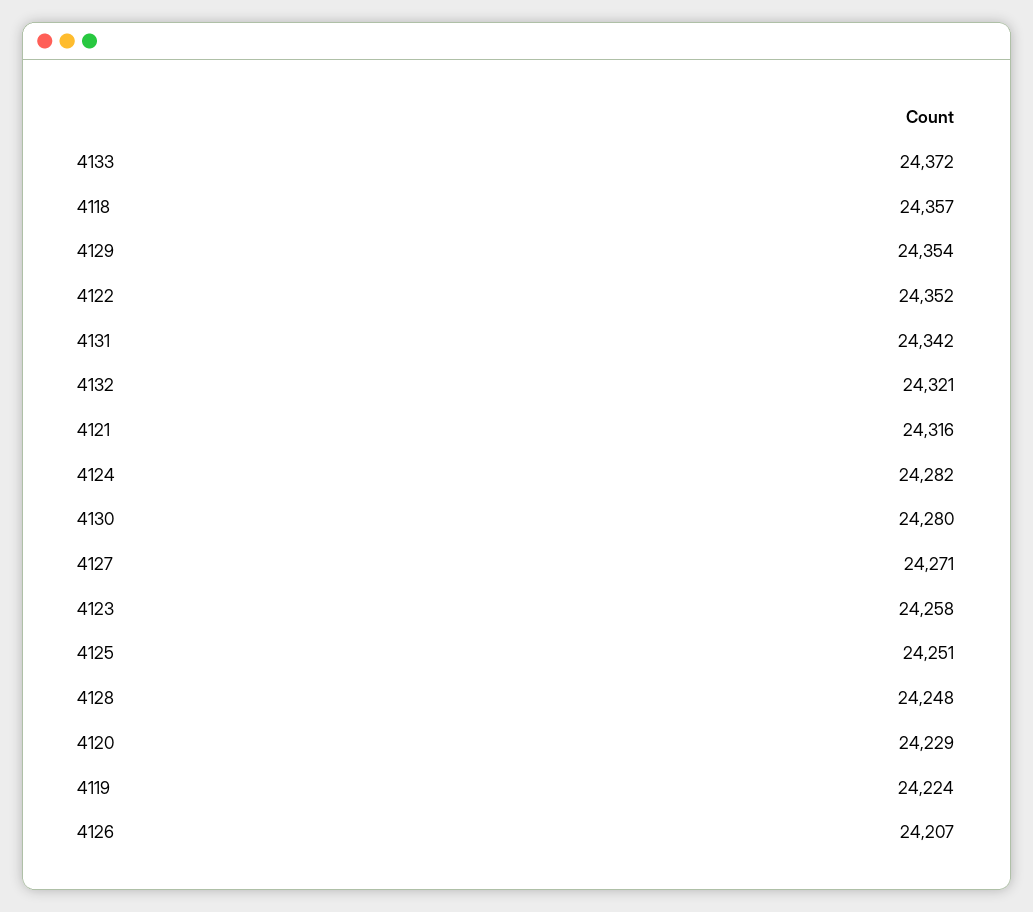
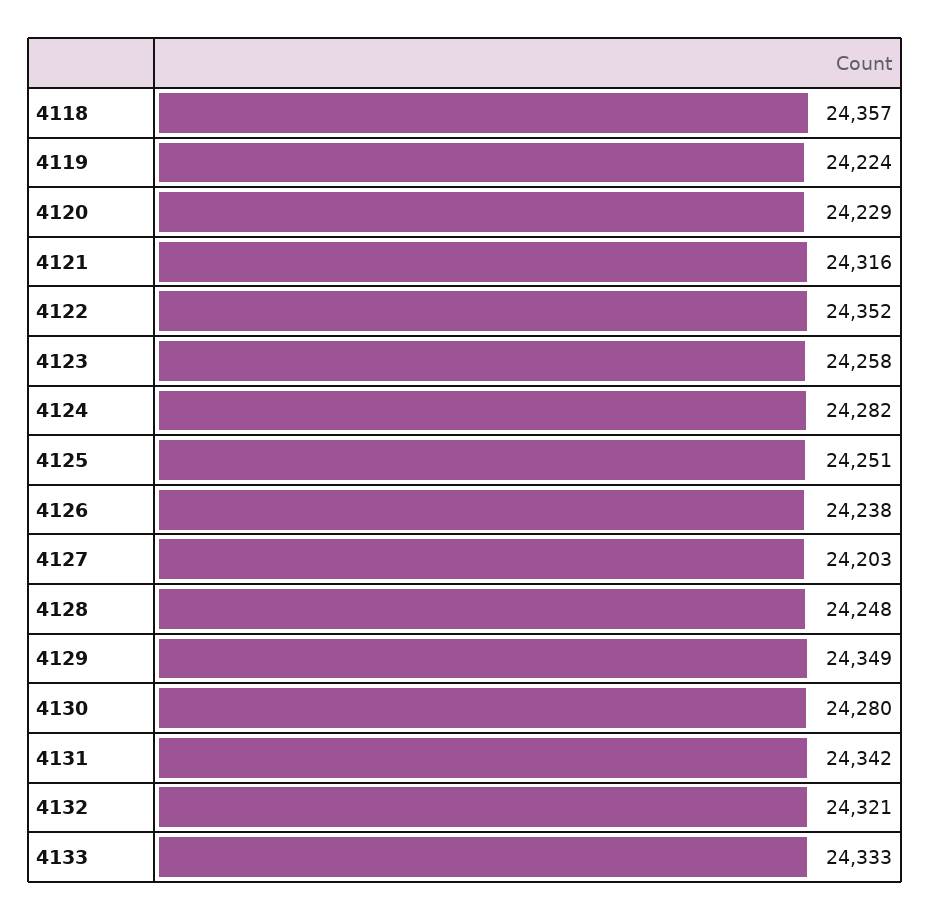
  {
-   "4133": 24372,
+   "4133": 24333,
    "4118": 24357,
-   "4129": 24354,
+   "4129": 24349,
    "4122": 24352,
    "4131": 24342,
    "4132": 24321,
    "4121": 24316,
    "4124": 24282,
    "4130": 24280,
-   "4127": 24271,
+   "4127": 24203,
    "4123": 24258,
    "4125": 24251,
    "4128": 24248,
    "4120": 24229,
    "4119": 24224,
-   "4126": 24207
+   "4126": 24238
  }

